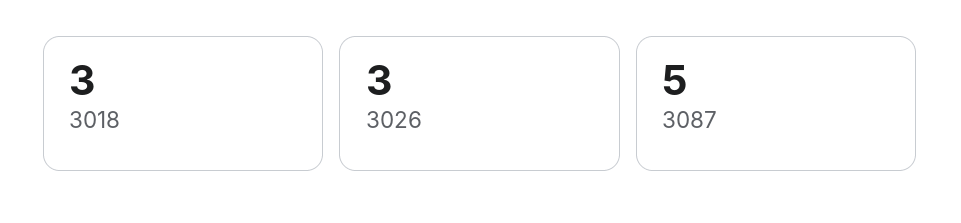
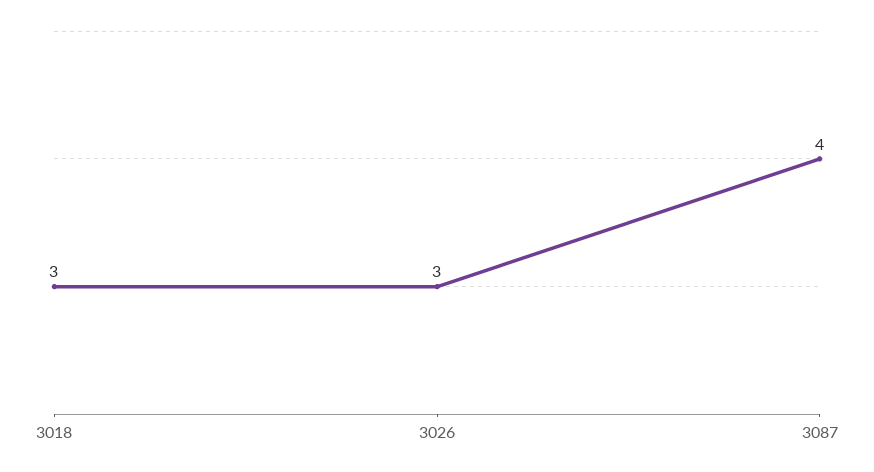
  {
    "3018": 3,
    "3026": 3,
-   "3087": 5
+   "3087": 4
  }

